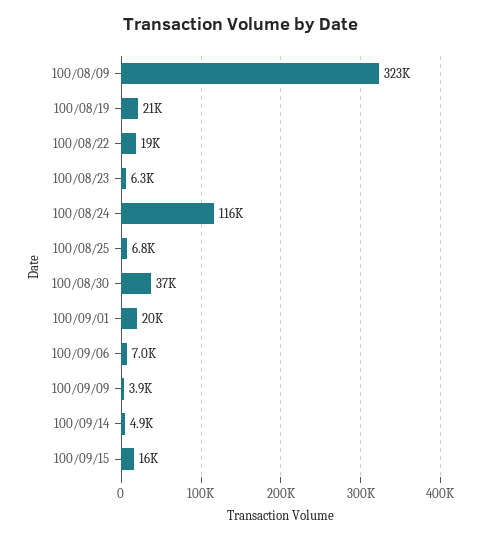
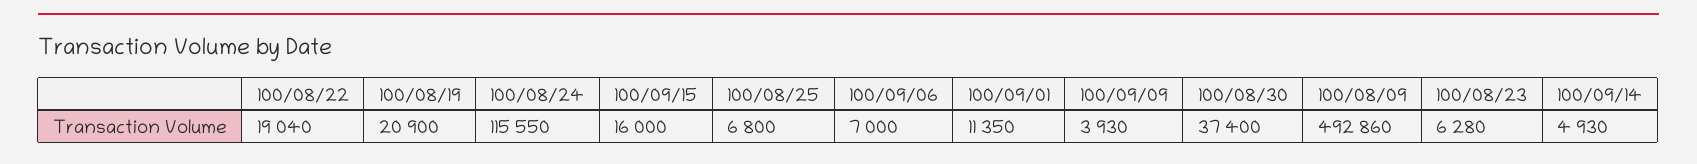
  {
-   "100/08/09": 323000,
+   "100/08/09": 492860,
    "100/08/19": 20900,
    "100/08/22": 19040,
    "100/08/23": 6280,
    "100/08/24": 115550,
    "100/08/25": 6800,
    "100/08/30": 37400,
-   "100/09/01": 20000,
+   "100/09/01": 11350,
    "100/09/06": 7000,
    "100/09/09": 3930,
    "100/09/14": 4930,
    "100/09/15": 16000
  }

